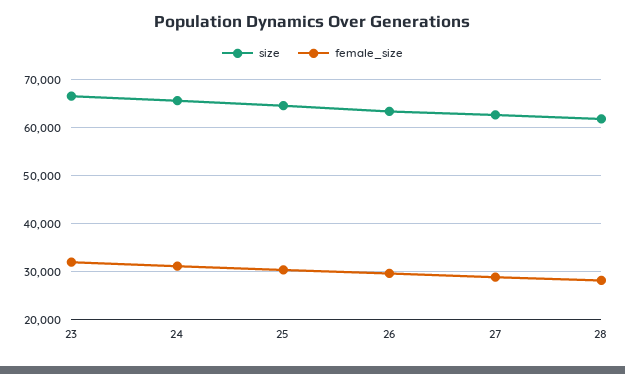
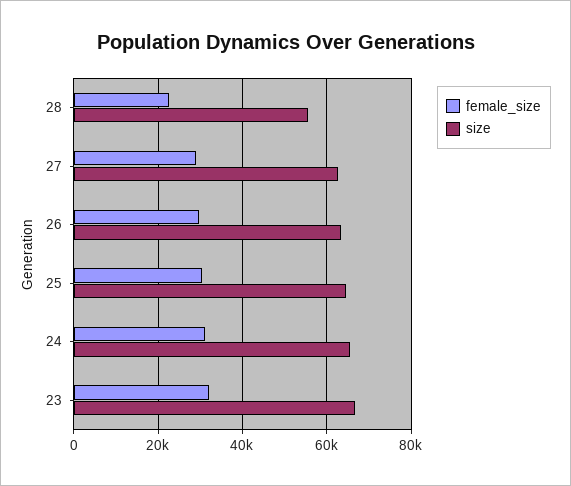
  {
    "size": {
      "23": 66000,
      "24": 66000,
      "25": 64000,
      "26": 64000,
      "27": 62000,
-     "28": 62000
+     "28": 56000
    },
    "female_size": {
      "23": 32000,
      "24": 32000,
      "25": 30000,
      "26": 30000,
      "27": 28000,
-     "28": 28000
+     "28": 22000
    }
  }

